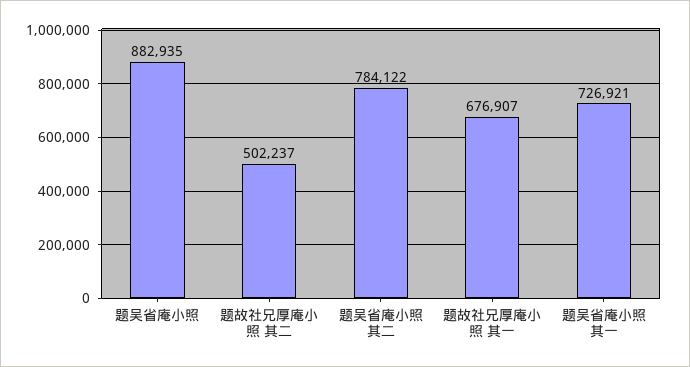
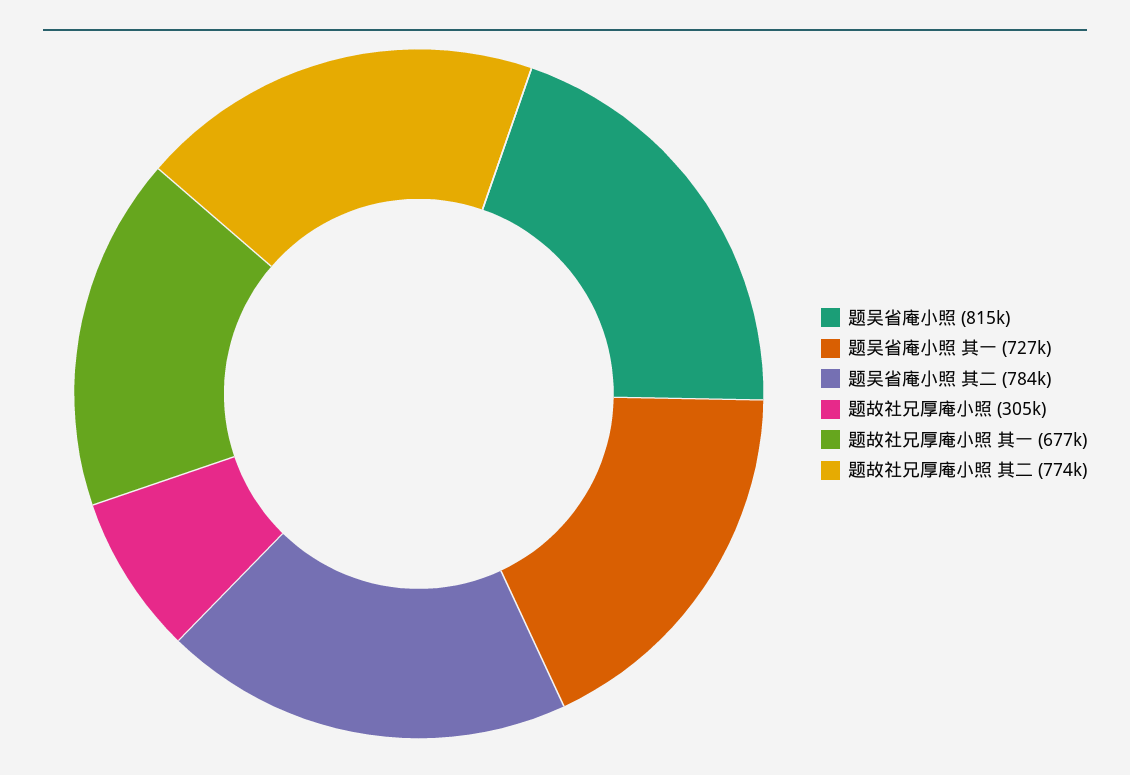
  {
-   "题吴省庵小照": 882935,
+   "题吴省庵小照": 815000,
-   "题故社兄厚庵小照 其二": 502237,
+   "题故社兄厚庵小照 其二": 774000,
    "题吴省庵小照 其二": 784122,
    "题故社兄厚庵小照 其一": 676907,
-   "题吴省庵小照 其一": 726921
+   "题吴省庵小照 其一": 726921,
+   "题故社兄厚庵小照": 305000
  }

